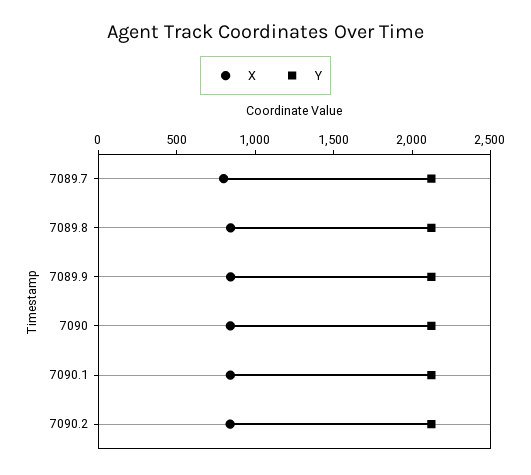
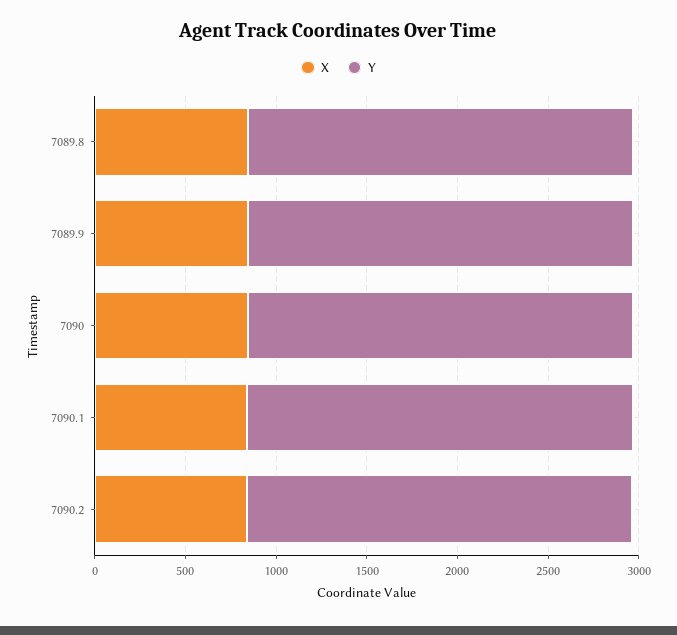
  {
    "X": {
-     "7089.7": 800,
      "7089.8": 800,
      "7089.9": 800,
      "7090": 800,
      "7090.1": 800,
      "7090.2": 800
    },
    "Y": {
-     "7089.7": 2100,
      "7089.8": 2100,
      "7089.9": 2100,
      "7090": 2100,
      "7090.1": 2100,
      "7090.2": 2100
    }
  }

